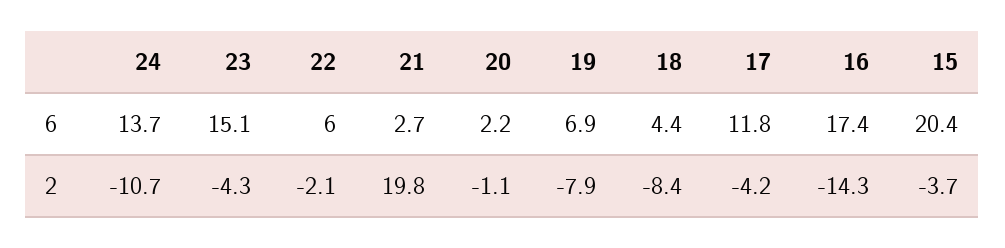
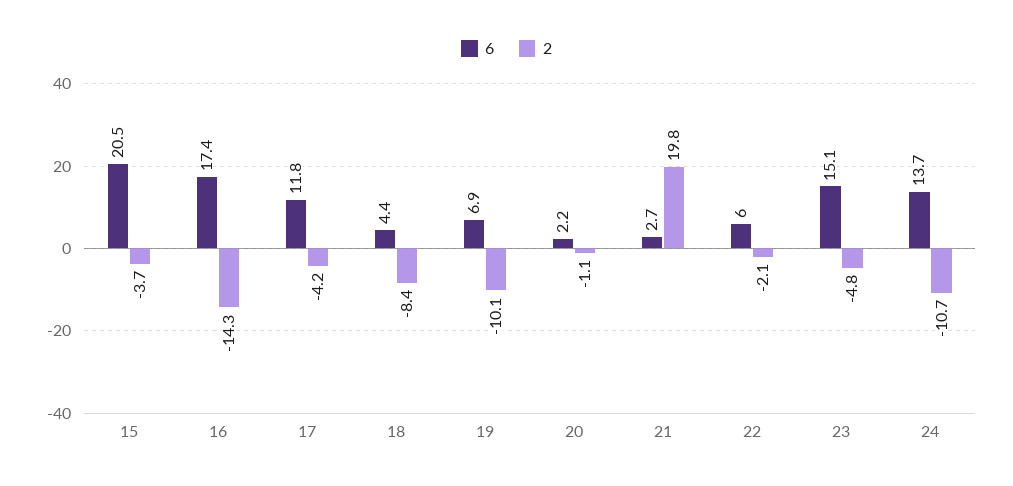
  {
    "6": {
      "24": 13.7,
      "23": 15.1,
      "22": 6,
      "21": 2.7,
      "20": 2.2,
      "19": 6.9,
      "18": 4.4,
      "17": 11.8,
      "16": 17.4,
-     "15": 20.4
+     "15": 20.5
    },
    "2": {
      "24": -10.7,
-     "23": -4.3,
+     "23": -4.8,
      "22": -2.1,
      "21": 19.8,
      "20": -1.1,
-     "19": -7.9,
+     "19": -10.1,
      "18": -8.4,
      "17": -4.2,
      "16": -14.3,
      "15": -3.7
    }
  }

